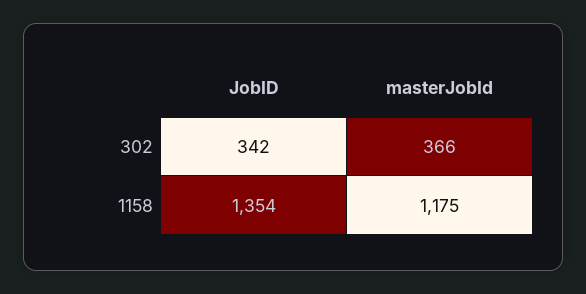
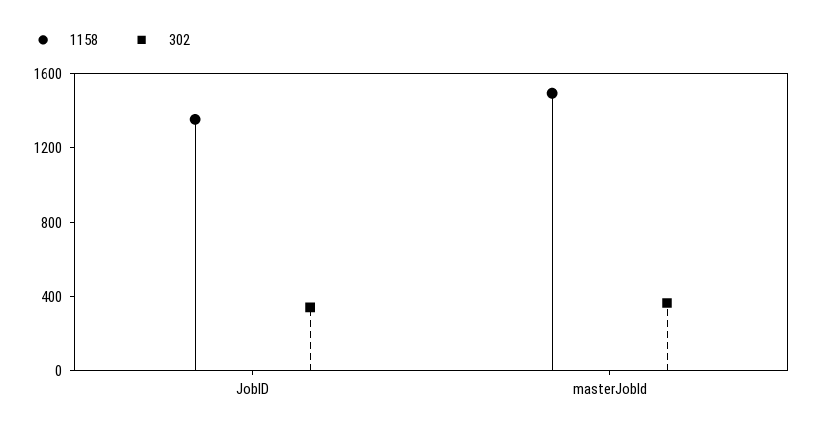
  {
    "302": {
      "JobID": 342,
      "masterJobId": 366
    },
    "1158": {
      "JobID": 1354,
-     "masterJobId": 1175
+     "masterJobId": 1500
    }
  }

